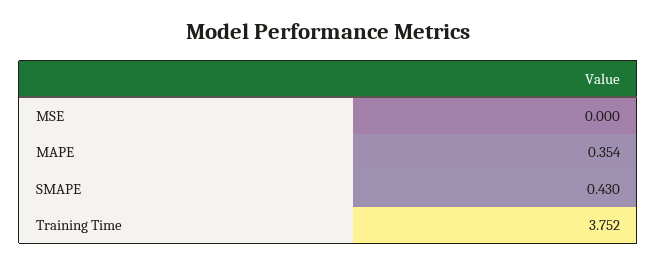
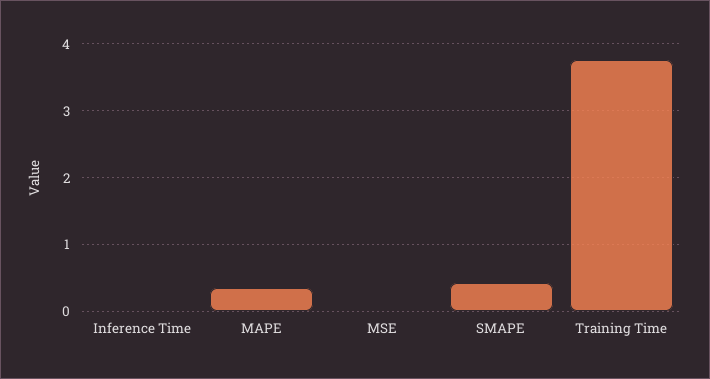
  {
    "MSE": 0,
    "MAPE": 0.354,
    "SMAPE": 0.43,
-   "Training Time": 3.752
+   "Training Time": 3.752,
+   "Inference Time": 0
  }

